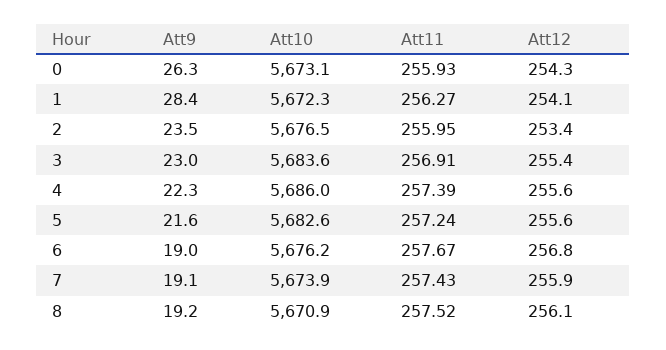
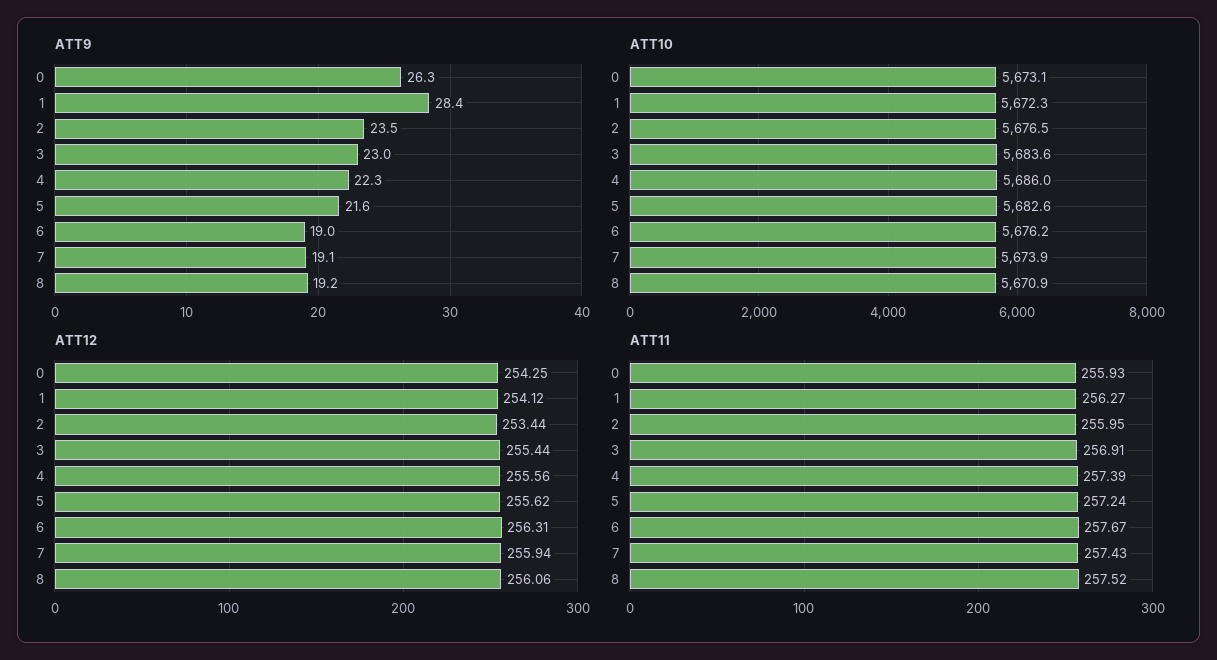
  {
    "Att9": {
      "0": 26.3,
      "1": 28.4,
      "2": 23.5,
      "3": 23,
      "4": 22.3,
      "5": 21.6,
      "6": 19,
      "7": 19.1,
      "8": 19.2
    },
    "Att10": {
      "0": 5673.1,
      "1": 5672.3,
      "2": 5676.5,
      "3": 5683.6,
      "4": 5686,
      "5": 5682.6,
      "6": 5676.2,
      "7": 5673.9,
      "8": 5670.9
    },
    "Att11": {
      "0": 255.93,
      "1": 256.27,
      "2": 255.95,
      "3": 256.91,
      "4": 257.39,
      "5": 257.24,
      "6": 257.67,
      "7": 257.43,
      "8": 257.52
    },
    "Att12": {
      "0": 254.25,
      "1": 254.12,
      "2": 253.44,
      "3": 255.44,
      "4": 255.56,
      "5": 255.62,
-     "6": 256.8,
+     "6": 256.31,
      "7": 255.94,
      "8": 256.06
    }
  }

